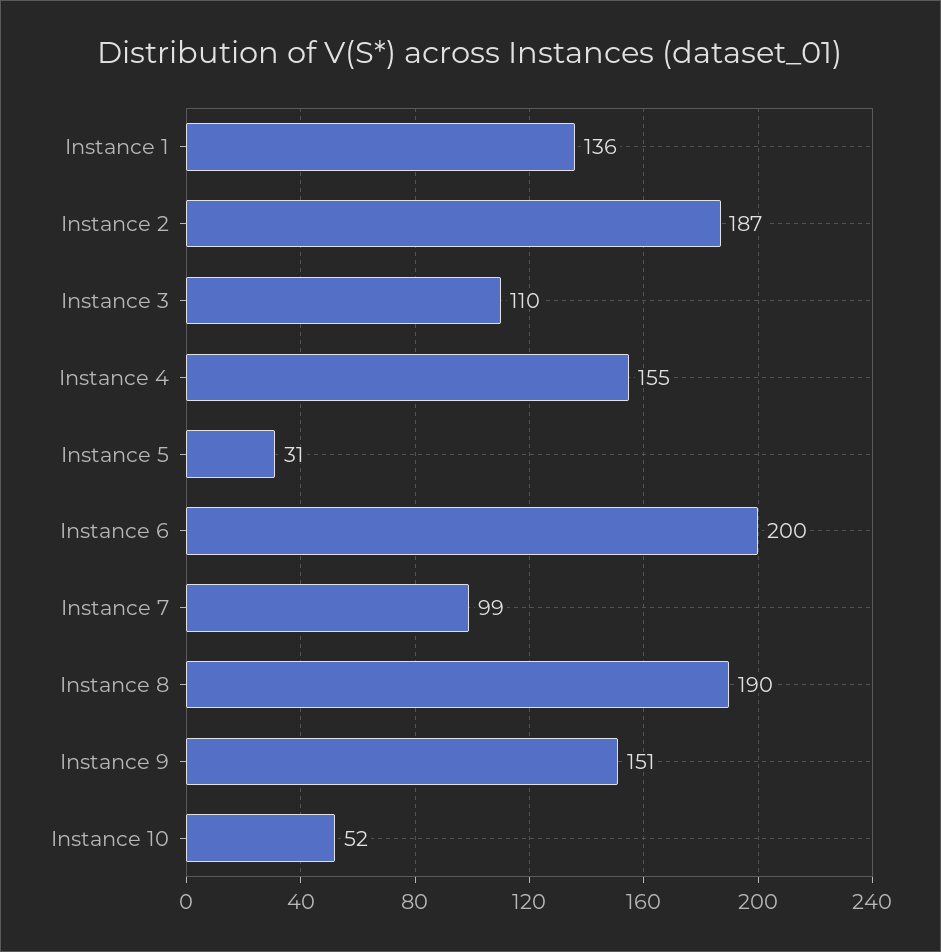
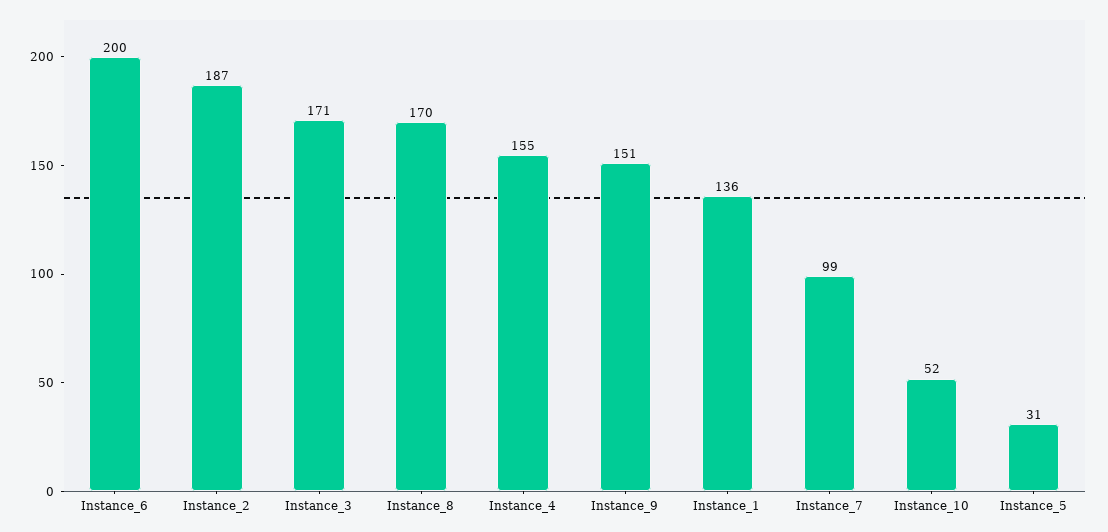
  {
    "Instance 1": 136,
    "Instance 2": 187,
-   "Instance 3": 110,
+   "Instance 3": 171,
    "Instance 4": 155,
    "Instance 5": 31,
    "Instance 6": 200,
    "Instance 7": 99,
-   "Instance 8": 190,
+   "Instance 8": 170,
    "Instance 9": 151,
    "Instance 10": 52
  }

